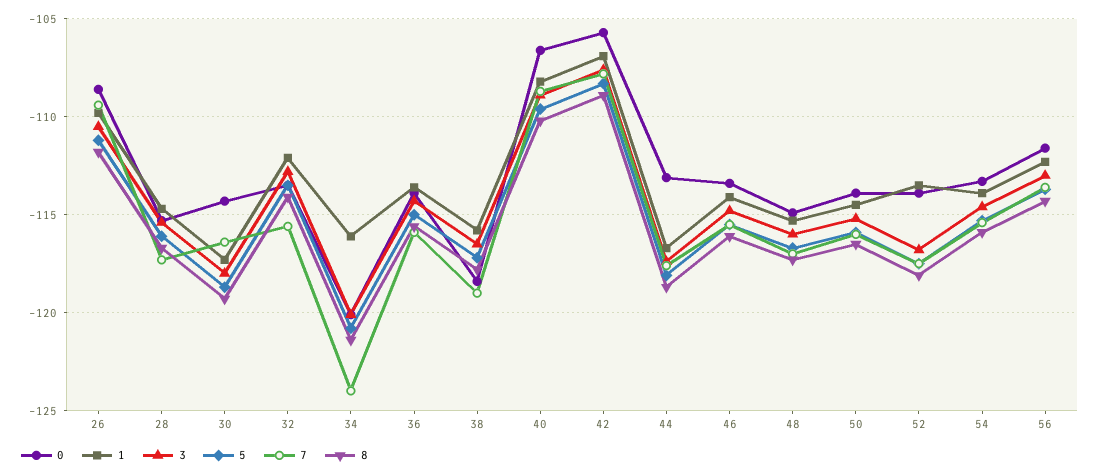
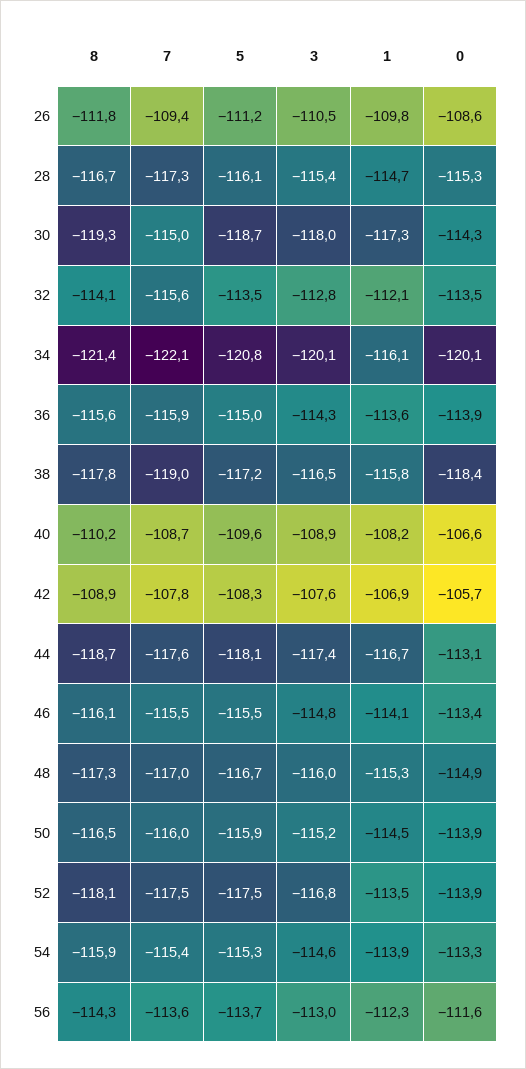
  {
    "0": {
      "26": -108.6,
      "28": -115.3,
      "30": -114.3,
      "32": -113.5,
      "34": -120.1,
      "36": -113.9,
      "38": -118.4,
      "40": -106.6,
      "42": -105.7,
      "44": -113.1,
      "46": -113.4,
      "48": -114.9,
      "50": -113.9,
      "52": -113.9,
      "54": -113.3,
      "56": -111.6
    },
    "1": {
      "26": -109.8,
      "28": -114.7,
      "30": -117.3,
      "32": -112.1,
      "34": -116.1,
      "36": -113.6,
      "38": -115.8,
      "40": -108.2,
      "42": -106.9,
      "44": -116.7,
      "46": -114.1,
      "48": -115.3,
      "50": -114.5,
      "52": -113.5,
      "54": -113.9,
      "56": -112.3
    },
    "3": {
      "26": -110.5,
      "28": -115.4,
      "30": -118,
      "32": -112.8,
      "34": -120.1,
      "36": -114.3,
      "38": -116.5,
      "40": -108.9,
      "42": -107.6,
      "44": -117.4,
      "46": -114.8,
      "48": -116,
      "50": -115.2,
      "52": -116.8,
      "54": -114.6,
      "56": -113
    },
    "5": {
      "26": -111.2,
      "28": -116.1,
      "30": -118.7,
      "32": -113.5,
      "34": -120.8,
      "36": -115,
      "38": -117.2,
      "40": -109.6,
      "42": -108.3,
      "44": -118.1,
      "46": -115.5,
      "48": -116.7,
      "50": -115.9,
      "52": -117.5,
      "54": -115.3,
      "56": -113.7
    },
    "7": {
      "26": -109.4,
      "28": -117.3,
-     "30": -116.5,
+     "30": -115,
      "32": -115.6,
-     "34": -124,
+     "34": -122.1,
      "36": -115.9,
      "38": -119,
      "40": -108.7,
      "42": -107.8,
      "44": -117.6,
      "46": -115.5,
      "48": -117,
      "50": -116,
      "52": -117.5,
      "54": -115.4,
      "56": -113.6
    },
    "8": {
      "26": -111.8,
      "28": -116.7,
      "30": -119.3,
      "32": -114.1,
      "34": -121.4,
      "36": -115.6,
      "38": -117.8,
      "40": -110.2,
      "42": -108.9,
      "44": -118.7,
      "46": -116.1,
      "48": -117.3,
      "50": -116.5,
      "52": -118.1,
      "54": -115.9,
      "56": -114.3
    }
  }

